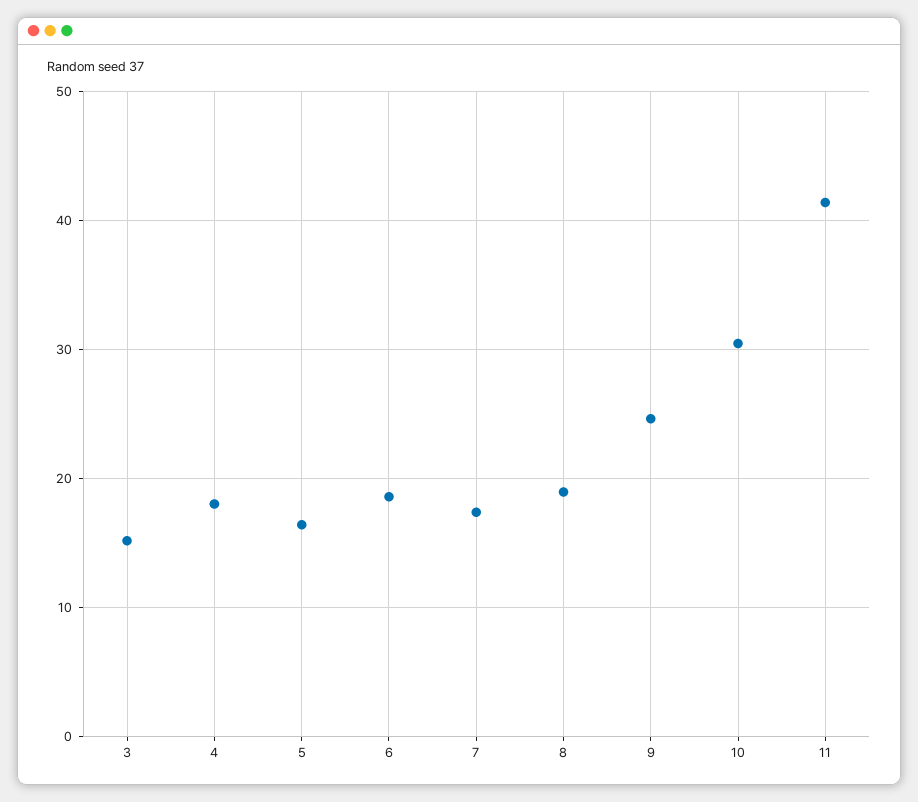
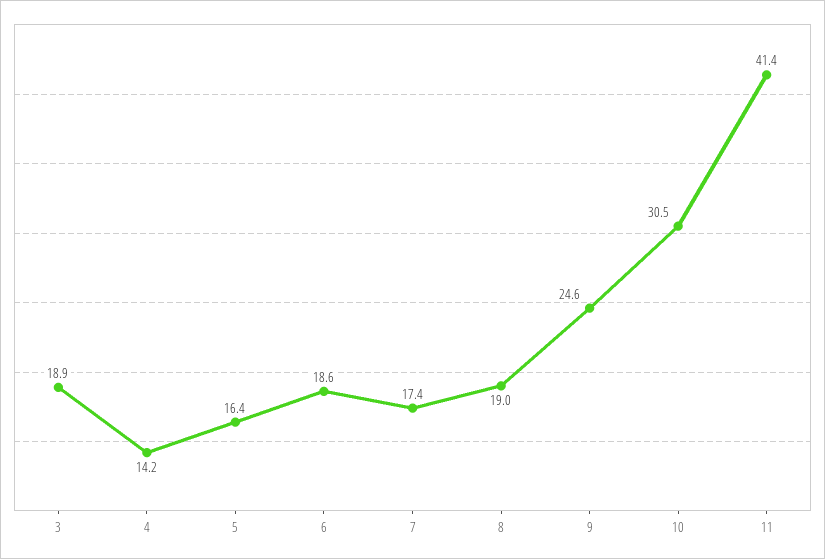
  {
-   "3": 15,
+   "3": 18.9,
-   "4": 18,
+   "4": 14.2,
    "5": 16.4,
    "6": 18.6,
    "7": 17.4,
    "8": 19,
    "9": 24.6,
    "10": 30.5,
    "11": 41.4
  }

